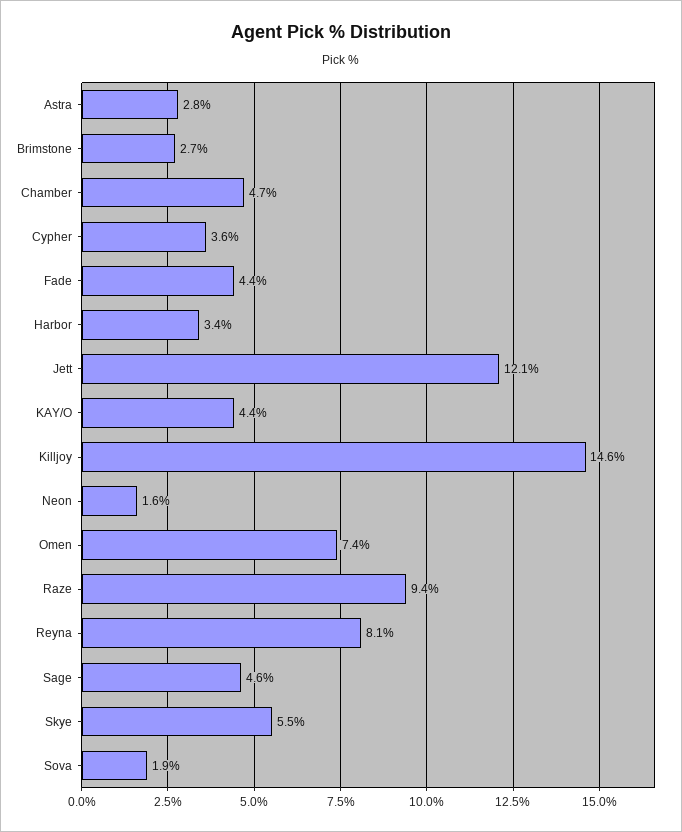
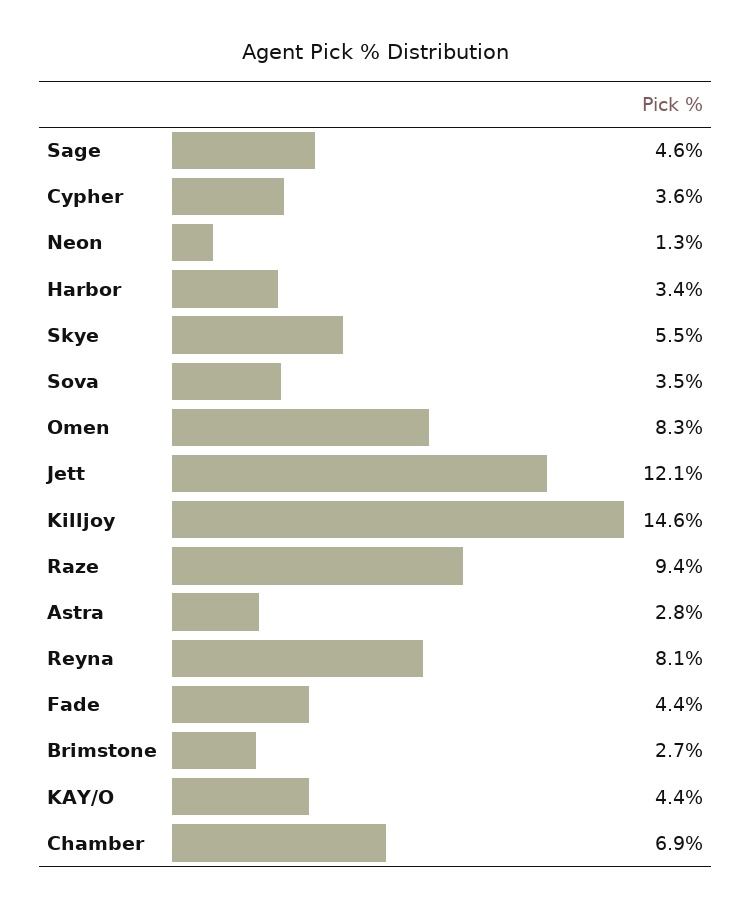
  {
    "Astra": 2.8,
    "Brimstone": 2.7,
-   "Chamber": 4.7,
+   "Chamber": 6.9,
    "Cypher": 3.6,
    "Fade": 4.4,
    "Harbor": 3.4,
    "Jett": 12.1,
    "KAY/O": 4.4,
    "Killjoy": 14.6,
-   "Neon": 1.6,
+   "Neon": 1.3,
-   "Omen": 7.4,
+   "Omen": 8.3,
    "Raze": 9.4,
    "Reyna": 8.1,
    "Sage": 4.6,
    "Skye": 5.5,
-   "Sova": 1.9
+   "Sova": 3.5
  }

